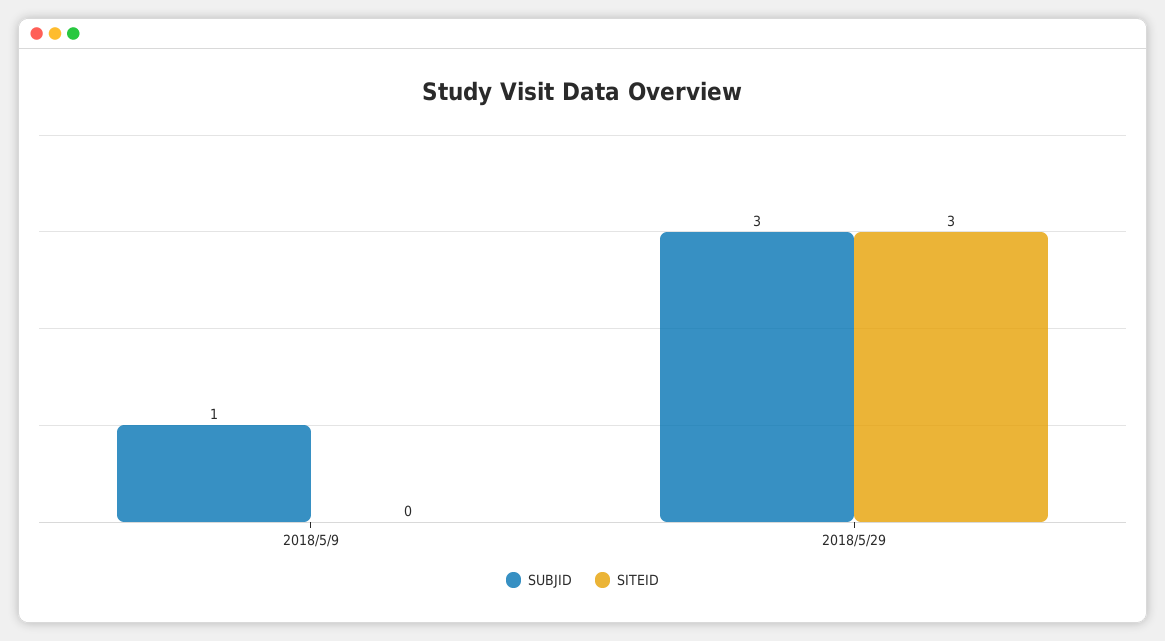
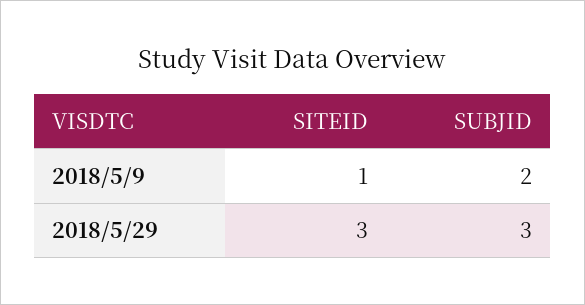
  {
    "SUBJID": {
-     "2018/5/9": 1,
+     "2018/5/9": 2,
      "2018/5/29": 3
    },
    "SITEID": {
-     "2018/5/9": 0,
+     "2018/5/9": 1,
      "2018/5/29": 3
    }
  }

